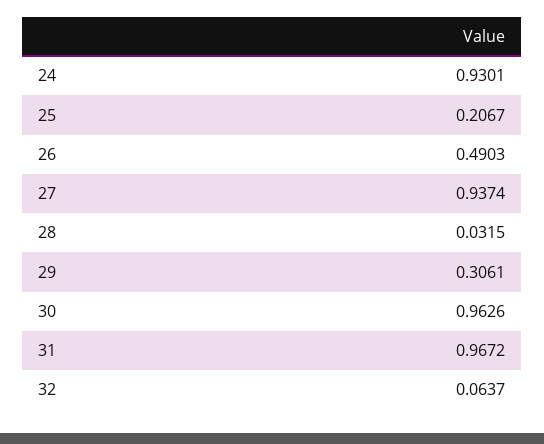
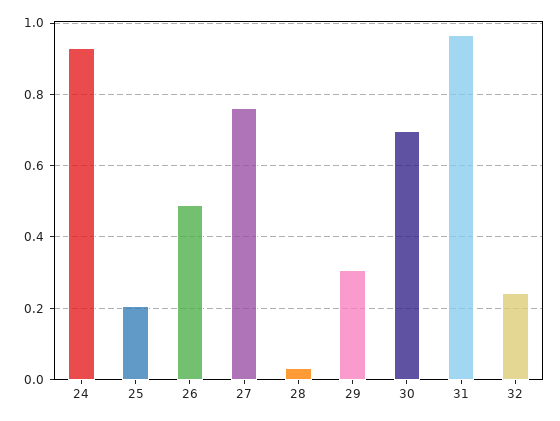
  {
    "24": 0.9301,
    "25": 0.2067,
    "26": 0.4903,
-   "27": 0.9374,
+   "27": 0.76,
    "28": 0.0315,
    "29": 0.3061,
-   "30": 0.9626,
+   "30": 0.7,
    "31": 0.9672,
-   "32": 0.0637
+   "32": 0.24
  }

